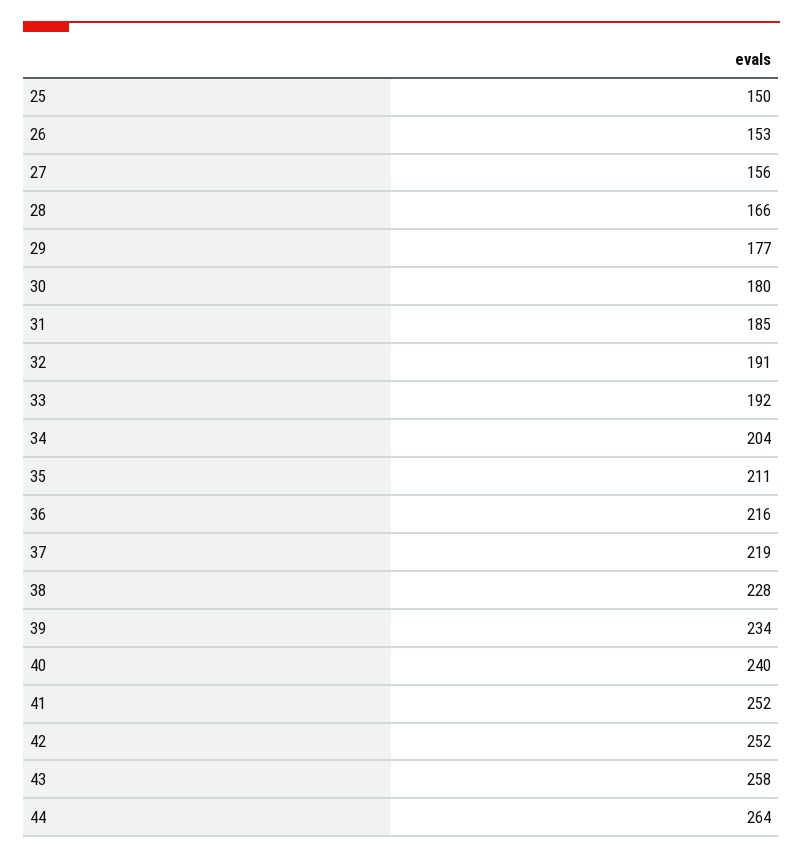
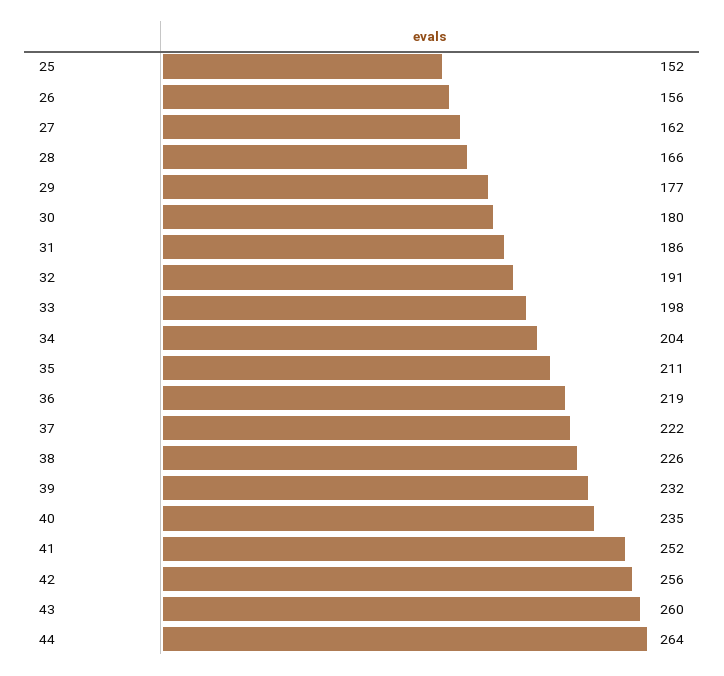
  {
-   "25": 150,
+   "25": 152,
-   "26": 153,
+   "26": 156,
-   "27": 156,
+   "27": 162,
    "28": 166,
    "29": 177,
    "30": 180,
-   "31": 185,
+   "31": 186,
    "32": 191,
-   "33": 192,
+   "33": 198,
    "34": 204,
    "35": 211,
-   "36": 216,
+   "36": 219,
-   "37": 219,
+   "37": 222,
-   "38": 228,
+   "38": 226,
-   "39": 234,
+   "39": 232,
-   "40": 240,
+   "40": 235,
    "41": 252,
-   "42": 252,
+   "42": 256,
-   "43": 258,
+   "43": 260,
    "44": 264
  }

